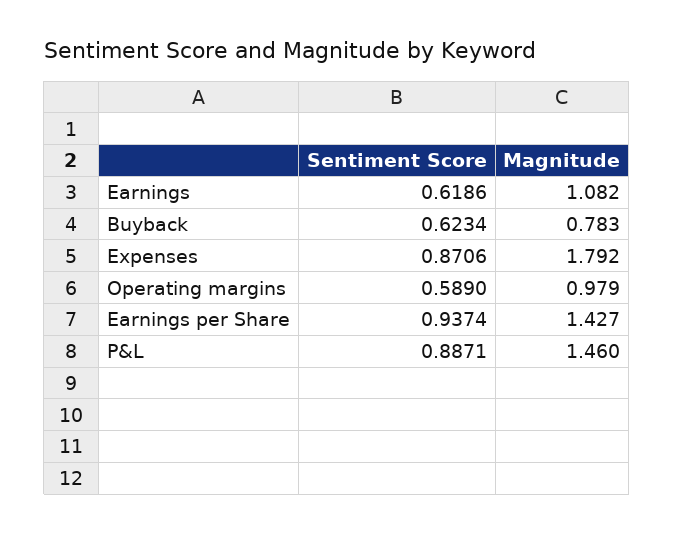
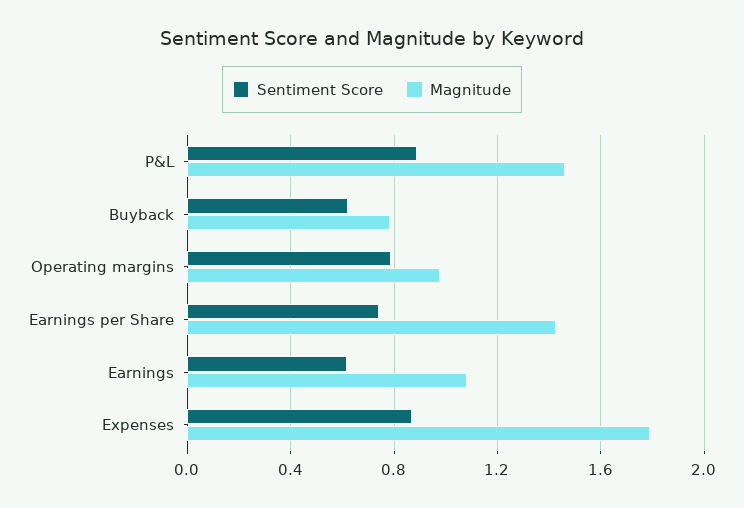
  {
    "Sentiment Score": {
      "Earnings": 0.6186,
      "Buyback": 0.6234,
      "Expenses": 0.8706,
-     "Operating margins": 0.589,
+     "Operating margins": 0.8,
-     "Earnings per Share": 0.9374,
+     "Earnings per Share": 0.75,
      "P&L": 0.8871
    },
    "Magnitude": {
      "Earnings": 1.082,
      "Buyback": 0.783,
      "Expenses": 1.792,
      "Operating margins": 0.979,
      "Earnings per Share": 1.427,
      "P&L": 1.46
    }
  }

